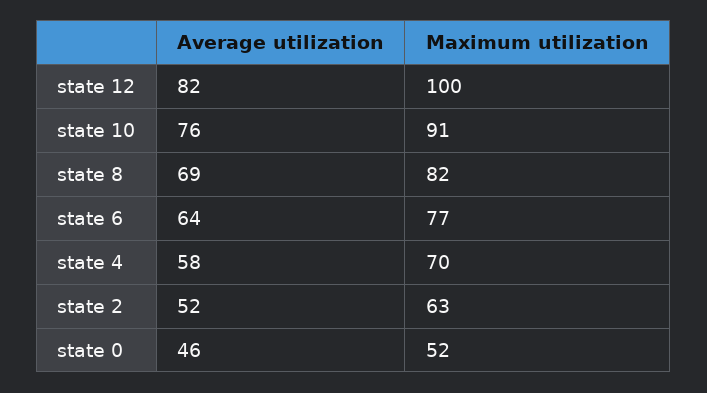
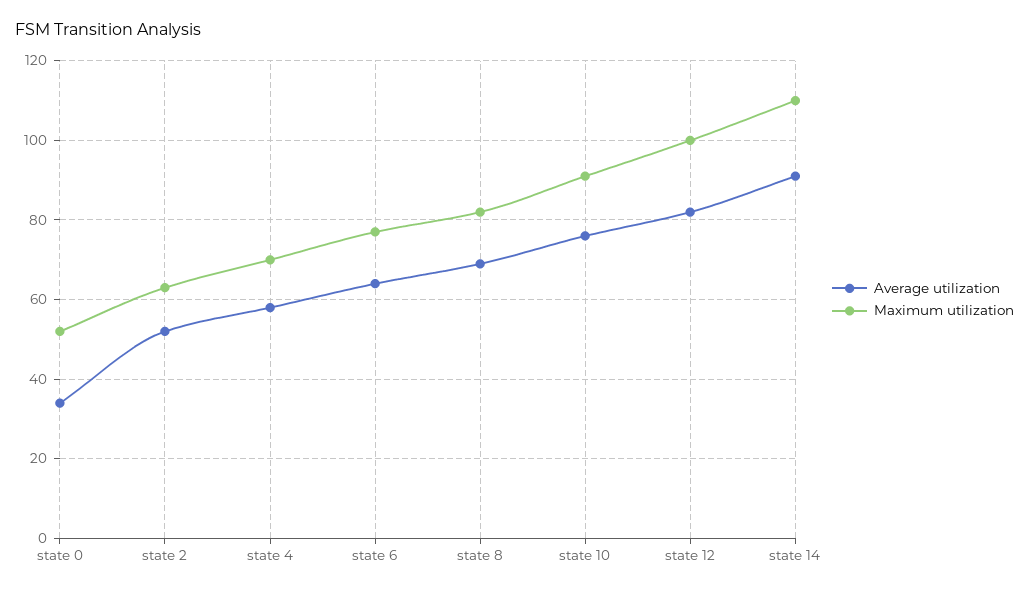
  {
    "Average utilization": {
      "state 12": 82,
      "state 10": 76,
      "state 8": 69,
      "state 6": 64,
      "state 4": 58,
      "state 2": 52,
-     "state 0": 46
+     "state 0": 35,
+     "state 14": 90
    },
    "Maximum utilization": {
      "state 12": 100,
      "state 10": 91,
      "state 8": 82,
      "state 6": 77,
      "state 4": 70,
      "state 2": 63,
-     "state 0": 52
+     "state 0": 52,
+     "state 14": 110
    }
  }

